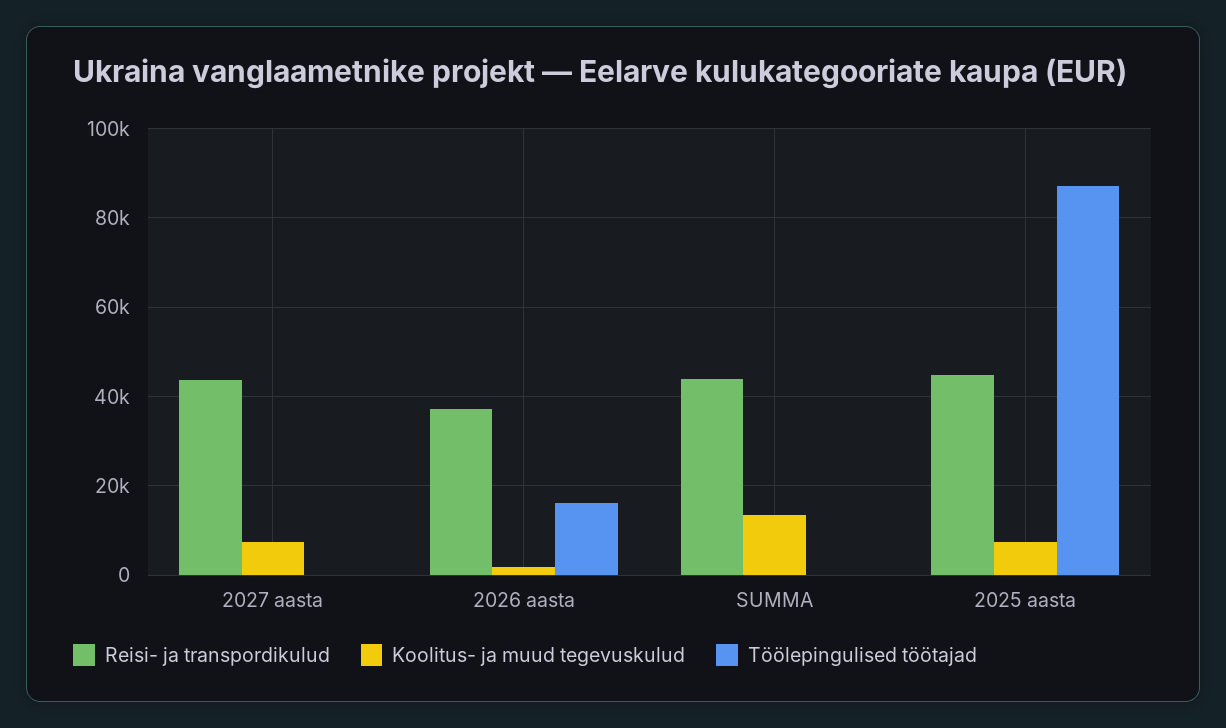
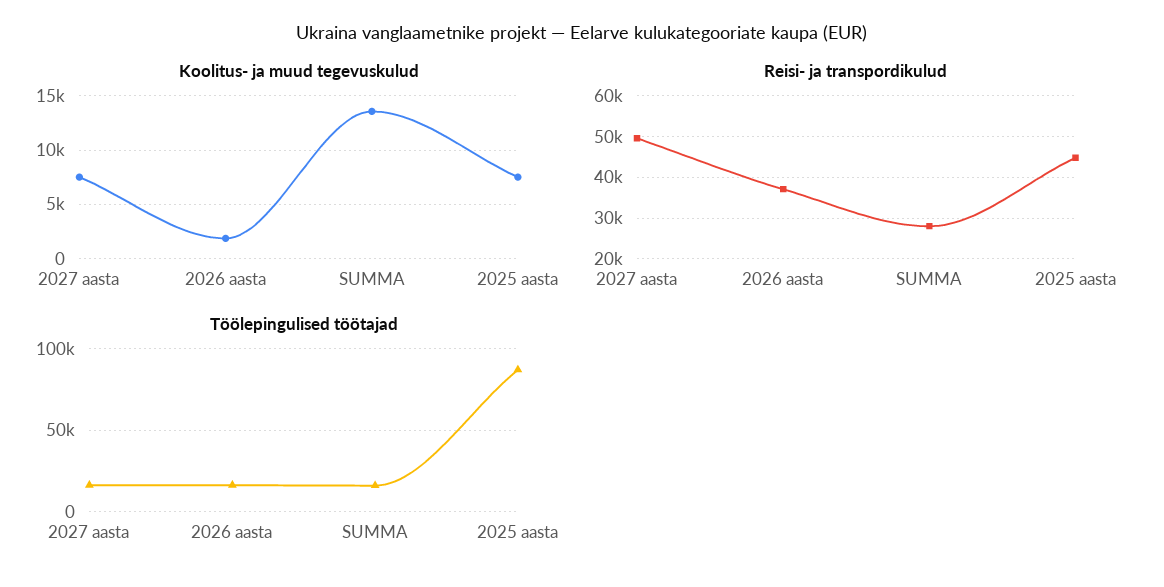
  {
    "Reisi- ja transpordikulud": {
-     "2027 aasta": 44000,
+     "2027 aasta": 50000,
      "2026 aasta": 38000,
-     "SUMMA": 44000,
+     "SUMMA": 28000,
      "2025 aasta": 44000
    },
    "Koolitus- ja muud tegevuskulud": {
      "2027 aasta": 8000,
      "2026 aasta": 2000,
      "SUMMA": 14000,
      "2025 aasta": 8000
    },
    "Töölepingulised töötajad": {
-     "2027 aasta": 0,
+     "2027 aasta": 15000,
      "2026 aasta": 16000,
-     "SUMMA": 0,
+     "SUMMA": 15000,
      "2025 aasta": 88000
    }
  }

